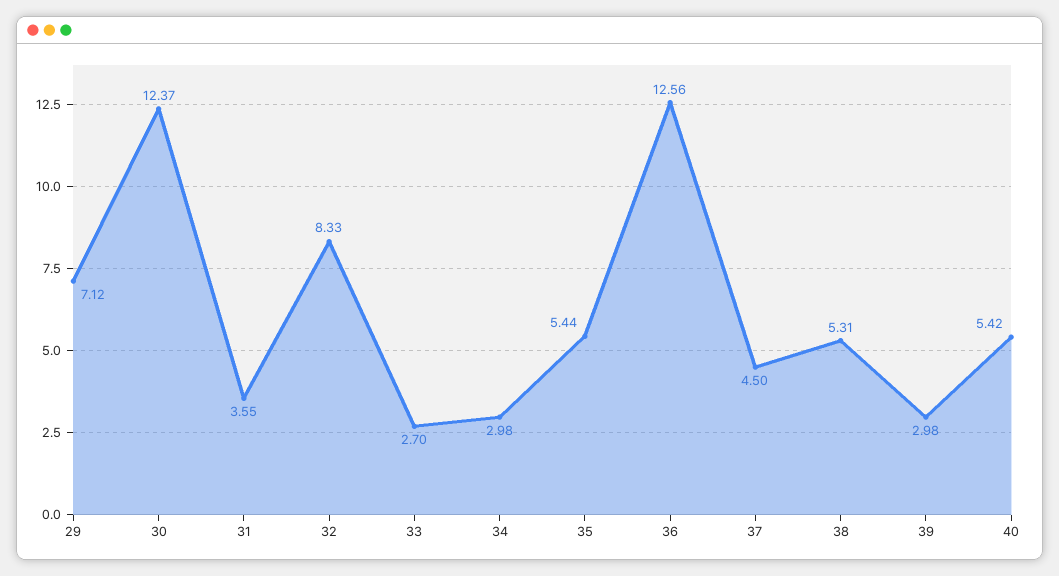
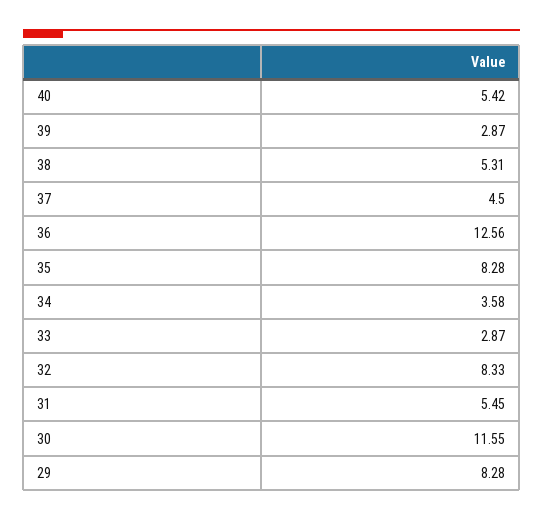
  {
-   "29": 7.12,
+   "29": 8.28,
-   "30": 12.37,
+   "30": 11.55,
-   "31": 3.55,
+   "31": 5.45,
    "32": 8.33,
-   "33": 2.7,
+   "33": 2.87,
-   "34": 2.98,
+   "34": 3.58,
-   "35": 5.44,
+   "35": 8.28,
    "36": 12.56,
    "37": 4.5,
    "38": 5.31,
-   "39": 2.98,
+   "39": 2.87,
    "40": 5.42
  }

